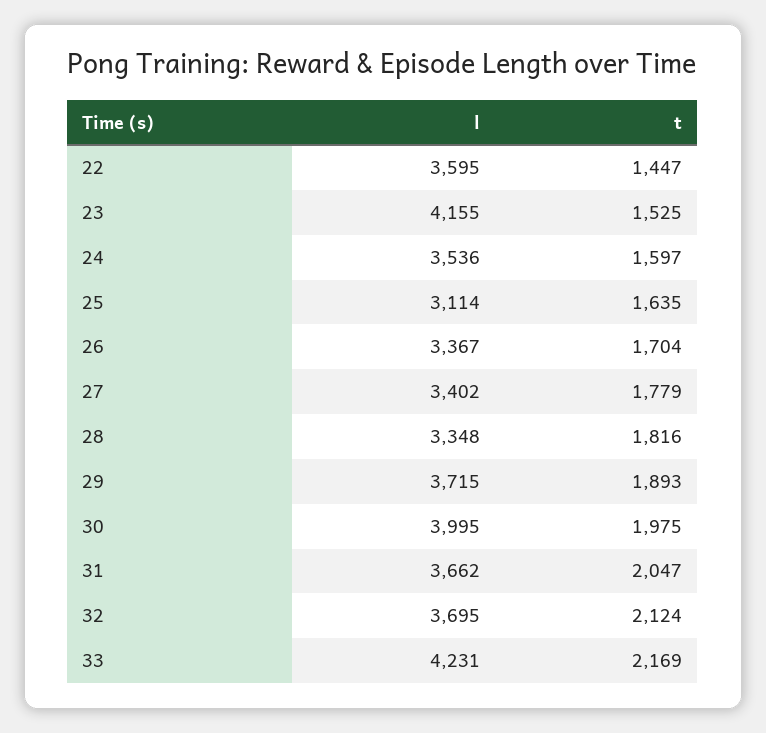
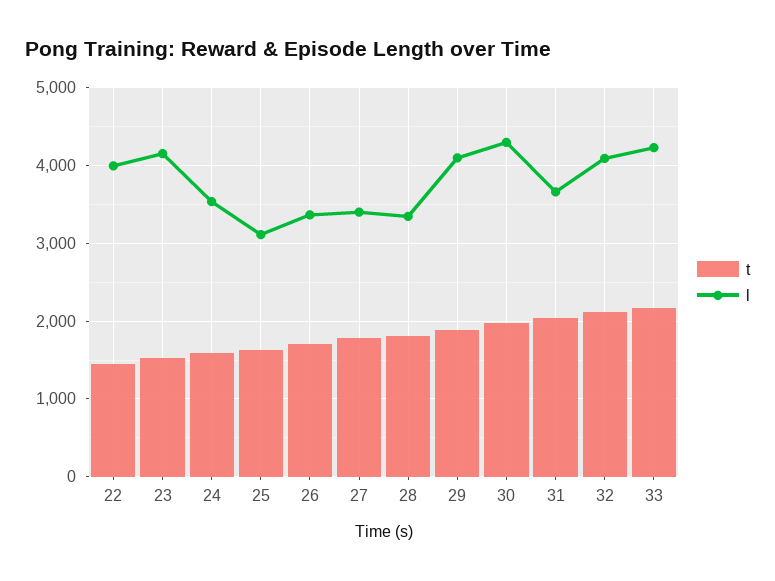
  {
    "l": {
-     "22": 3595,
+     "22": 4000,
      "23": 4155,
      "24": 3536,
      "25": 3114,
      "26": 3367,
      "27": 3402,
      "28": 3348,
-     "29": 3715,
+     "29": 4100,
-     "30": 3995,
+     "30": 4300,
      "31": 3662,
-     "32": 3695,
+     "32": 4100,
      "33": 4231
    },
    "t": {
      "22": 1447,
      "23": 1525,
      "24": 1597,
      "25": 1635,
      "26": 1704,
      "27": 1779,
      "28": 1816,
      "29": 1893,
      "30": 1975,
      "31": 2047,
      "32": 2124,
      "33": 2169
    }
  }

